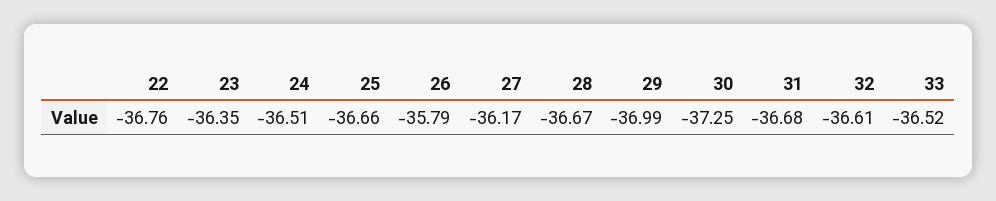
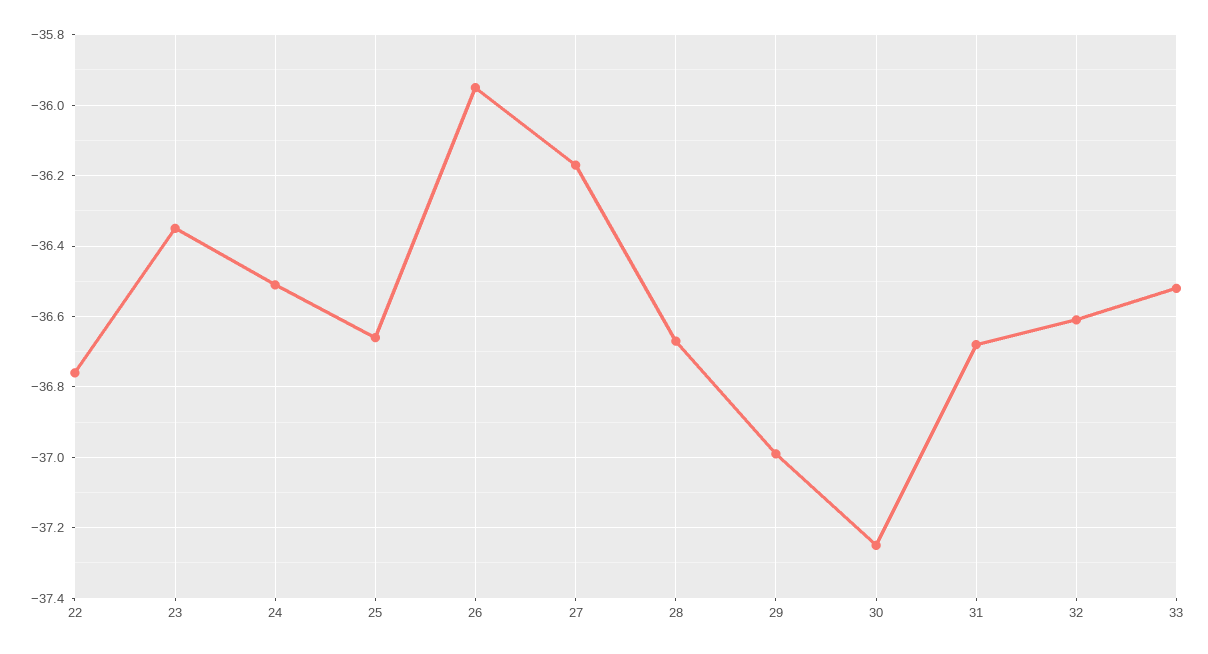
  {
    "22": -36.76,
    "23": -36.35,
    "24": -36.51,
    "25": -36.66,
-   "26": -35.79,
+   "26": -35.95,
    "27": -36.17,
    "28": -36.67,
    "29": -36.99,
    "30": -37.25,
    "31": -36.68,
    "32": -36.61,
    "33": -36.52
  }

